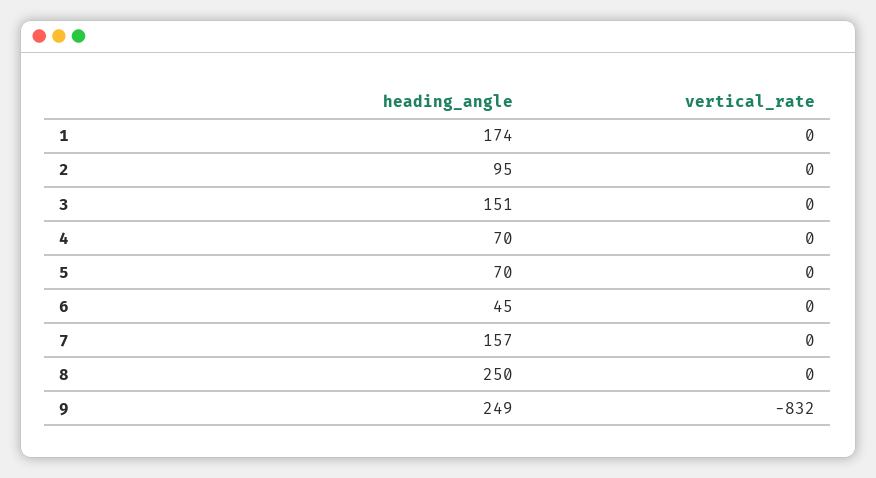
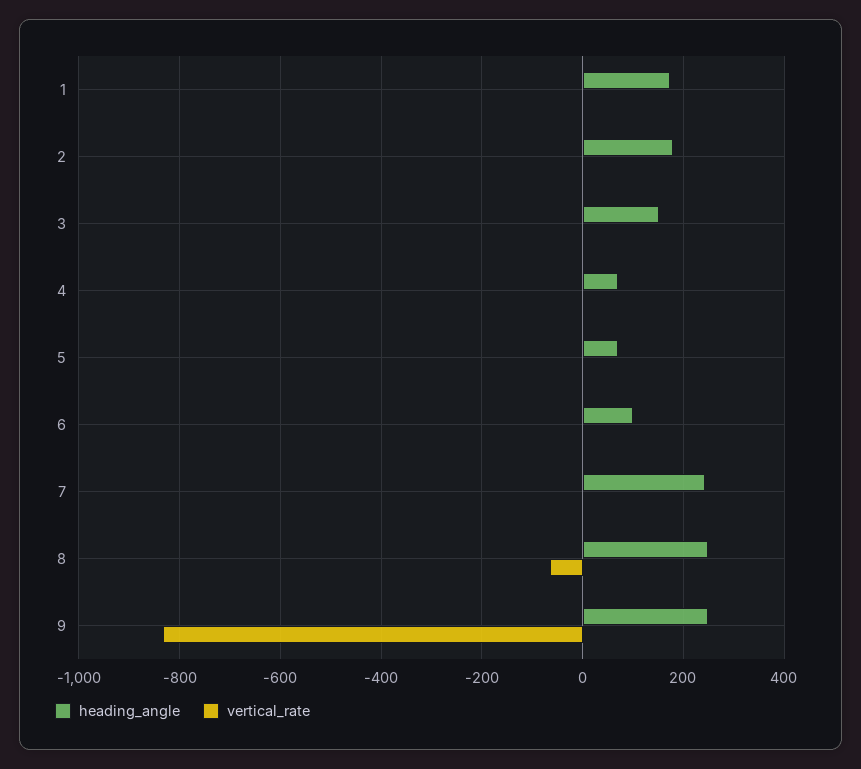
  {
    "heading_angle": {
      "1": 174,
-     "2": 95,
+     "2": 180,
      "3": 151,
      "4": 70,
      "5": 70,
-     "6": 45,
+     "6": 100,
-     "7": 157,
+     "7": 240,
      "8": 250,
      "9": 249
    },
    "vertical_rate": {
      "1": 0,
      "2": 0,
      "3": 0,
      "4": 0,
      "5": 0,
      "6": 0,
      "7": 0,
-     "8": 0,
+     "8": -60,
      "9": -832
    }
  }

